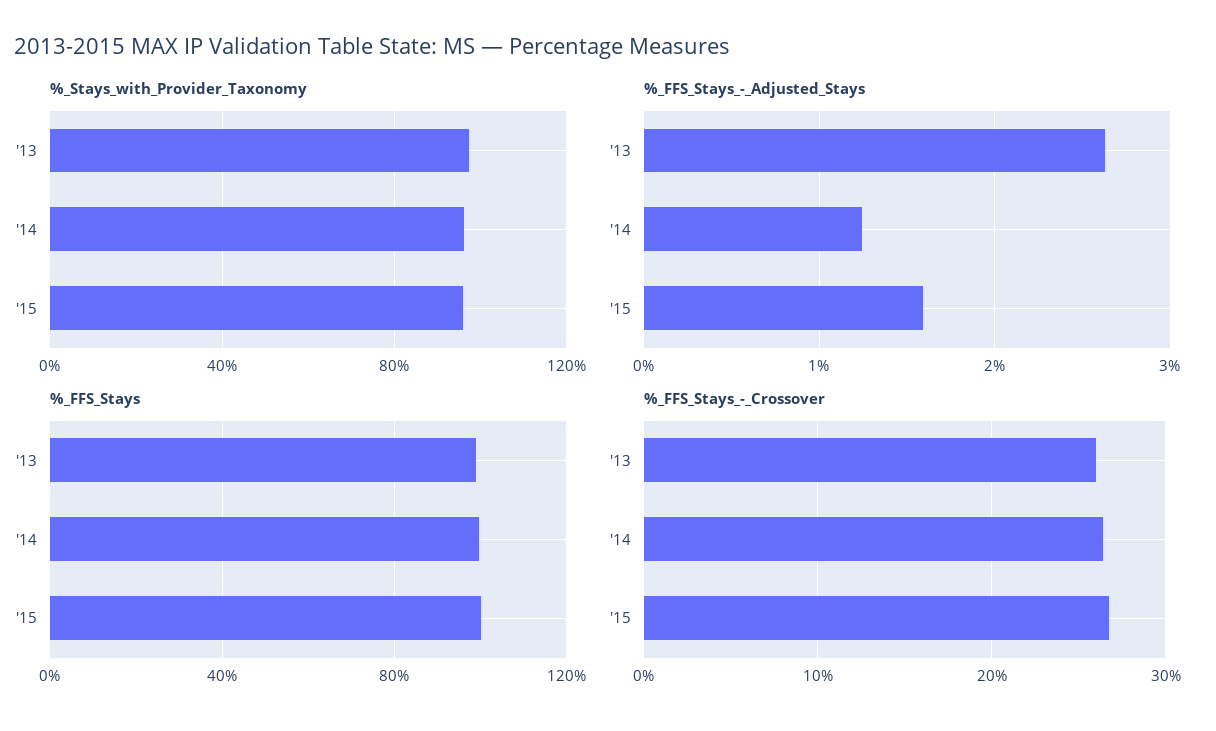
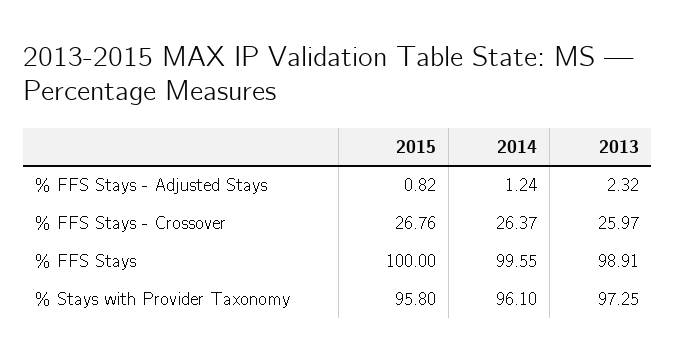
  {
    "%_Stays_with_Provider_Taxonomy": {
      "'13": 97.25,
      "'14": 96.1,
      "'15": 95.8
    },
    "%_FFS_Stays_-_Adjusted_Stays": {
-     "'13": 2.6,
+     "'13": 2.32,
      "'14": 1.24,
-     "'15": 1.6
+     "'15": 0.82
    },
    "%_FFS_Stays": {
      "'13": 98.91,
      "'14": 99.55,
      "'15": 100
    },
    "%_FFS_Stays_-_Crossover": {
      "'13": 25.97,
      "'14": 26.37,
      "'15": 26.76
    }
  }

